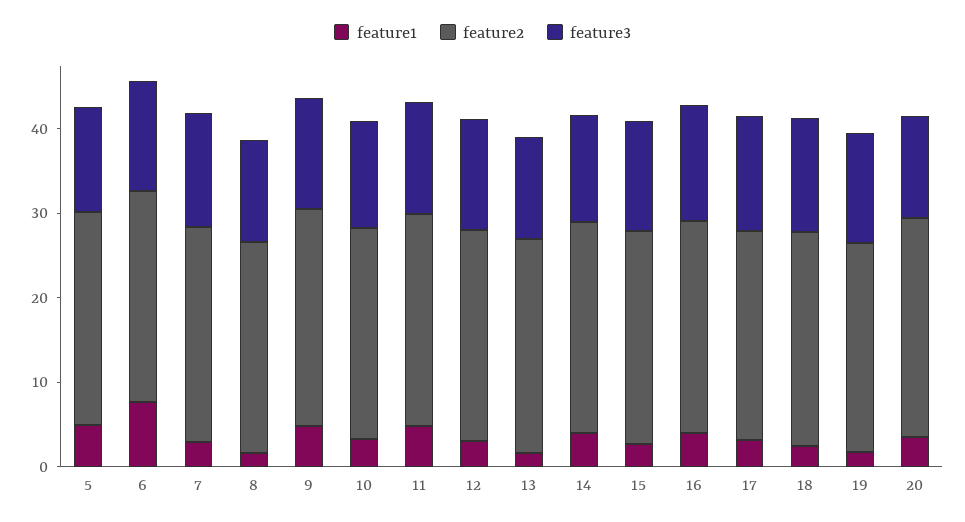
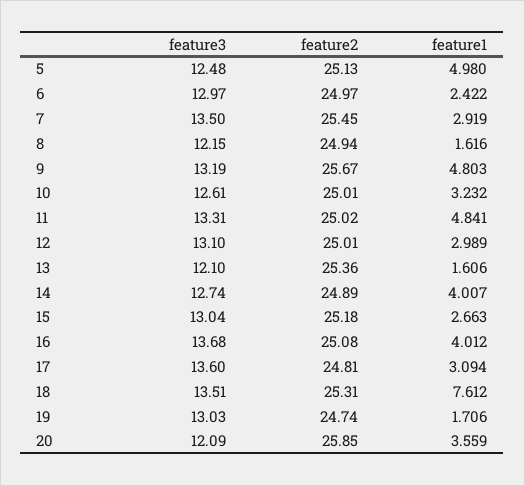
  {
    "feature1": {
      "5": 4.98,
-     "6": 8,
+     "6": 2.422,
      "7": 2.919,
      "8": 1.616,
      "9": 4.803,
      "10": 3.232,
      "11": 4.841,
      "12": 2.989,
      "13": 1.606,
      "14": 4.007,
      "15": 2.663,
      "16": 4.012,
      "17": 3.094,
-     "18": 2,
+     "18": 7.612,
      "19": 1.706,
      "20": 3.559
    },
    "feature2": {
      "5": 25.13,
      "6": 24.97,
      "7": 25.45,
      "8": 24.94,
      "9": 25.67,
      "10": 25.01,
      "11": 25.02,
      "12": 25.01,
      "13": 25.36,
      "14": 24.89,
      "15": 25.18,
      "16": 25.08,
      "17": 24.81,
      "18": 25.31,
      "19": 24.74,
      "20": 25.85
    },
    "feature3": {
      "5": 12.48,
      "6": 12.97,
      "7": 13.5,
      "8": 12.15,
      "9": 13.19,
      "10": 12.61,
      "11": 13.31,
      "12": 13.1,
      "13": 12.1,
      "14": 12.74,
      "15": 13.04,
      "16": 13.68,
      "17": 13.6,
      "18": 13.51,
      "19": 13.03,
      "20": 12.09
    }
  }

